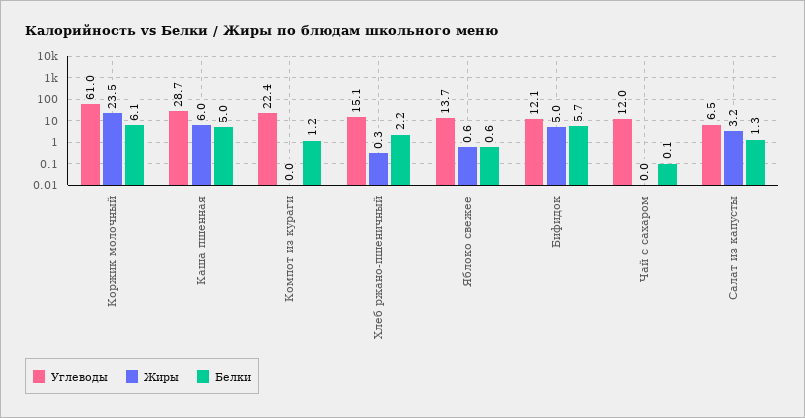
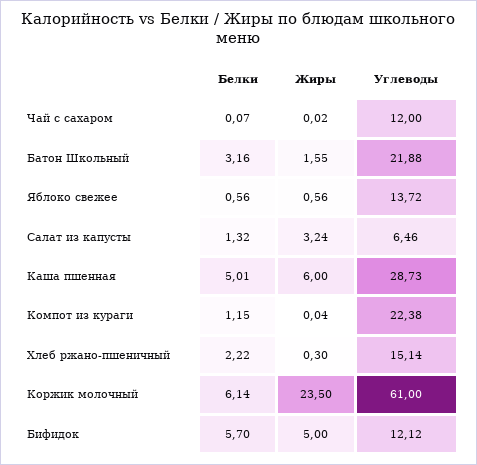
  {
    "Углеводы": {
      "Коржик молочный": 61,
      "Каша пшенная": 28.73,
      "Компот из кураги": 22.38,
      "Хлеб ржано-пшеничный": 15.14,
      "Яблоко свежее": 13.72,
      "Бифидок": 12.12,
      "Чай с сахаром": 12,
-     "Салат из капусты": 6.46
+     "Салат из капусты": 6.46,
+     "Батон Школьный": 21.88
    },
    "Жиры": {
      "Коржик молочный": 23.5,
      "Каша пшенная": 6,
      "Компот из кураги": 0.04,
      "Хлеб ржано-пшеничный": 0.3,
      "Яблоко свежее": 0.56,
      "Бифидок": 5,
      "Чай с сахаром": 0.02,
-     "Салат из капусты": 3.24
+     "Салат из капусты": 3.24,
+     "Батон Школьный": 1.55
    },
    "Белки": {
      "Коржик молочный": 6.14,
      "Каша пшенная": 5.01,
      "Компот из кураги": 1.15,
      "Хлеб ржано-пшеничный": 2.22,
      "Яблоко свежее": 0.56,
      "Бифидок": 5.7,
      "Чай с сахаром": 0.07,
-     "Салат из капусты": 1.32
+     "Салат из капусты": 1.32,
+     "Батон Школьный": 3.16
    }
  }

